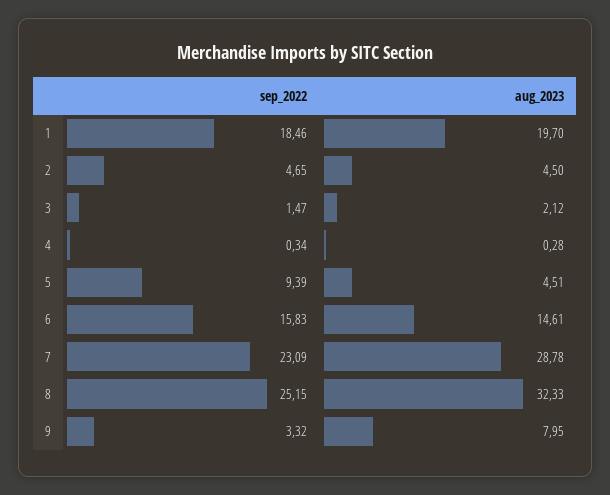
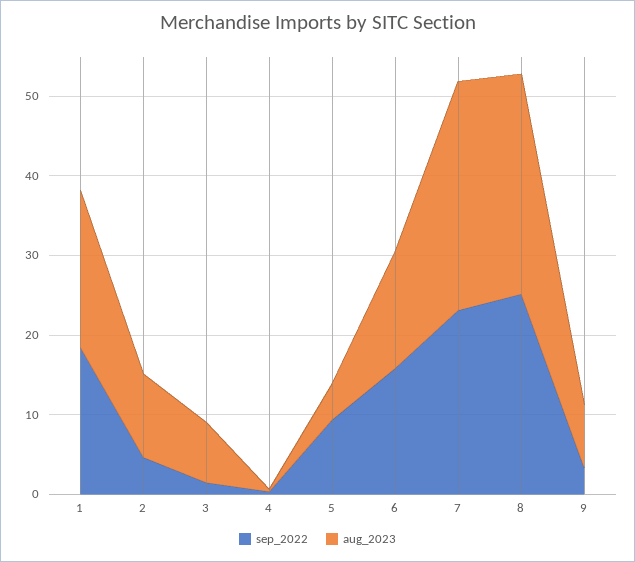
  {
    "sep_2022": {
      "1": 18.46,
      "2": 4.65,
      "3": 1.47,
      "4": 0.34,
      "5": 9.39,
      "6": 15.83,
      "7": 23.09,
      "8": 25.15,
      "9": 3.32
    },
    "aug_2023": {
      "1": 19.7,
-     "2": 4.5,
+     "2": 10,
-     "3": 2.12,
+     "3": 8,
      "4": 0.28,
      "5": 4.51,
      "6": 14.61,
      "7": 28.78,
-     "8": 32.33,
+     "8": 28,
      "9": 7.95
    }
  }

